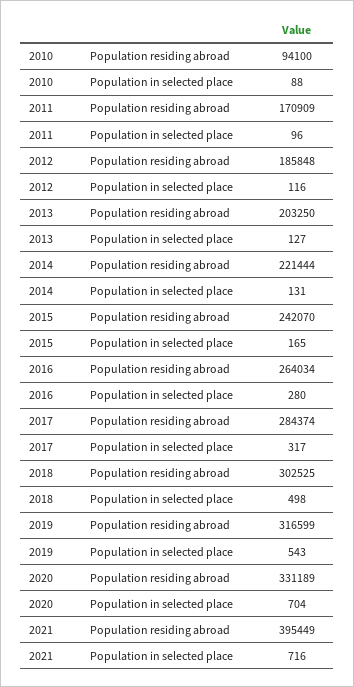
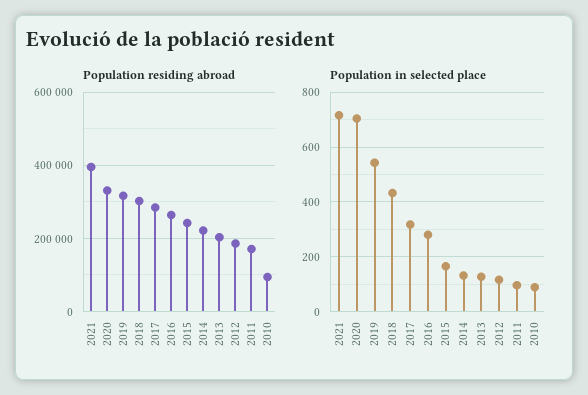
  {
    "Population residing abroad": {
      "2010": 94100,
      "2011": 170909,
      "2012": 185848,
      "2013": 203250,
      "2014": 221444,
      "2015": 242070,
      "2016": 264034,
      "2017": 284374,
      "2018": 302525,
      "2019": 316599,
      "2020": 331189,
      "2021": 395449
    },
    "Population in selected place": {
      "2010": 88,
      "2011": 96,
      "2012": 116,
      "2013": 127,
      "2014": 131,
      "2015": 165,
      "2016": 280,
      "2017": 317,
-     "2018": 498,
+     "2018": 425,
      "2019": 543,
      "2020": 704,
      "2021": 716
    }
  }

